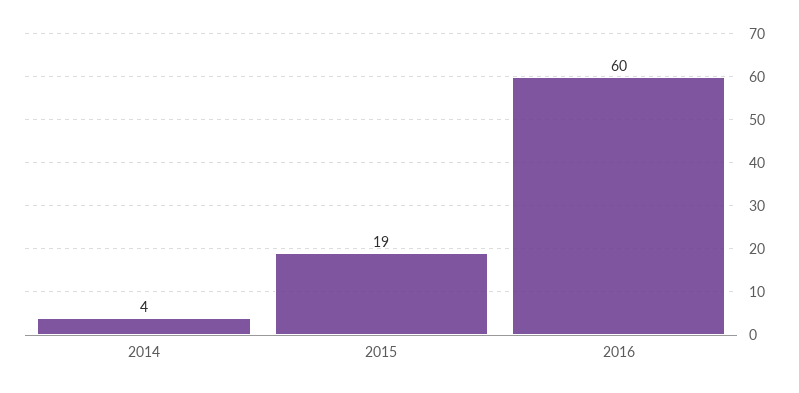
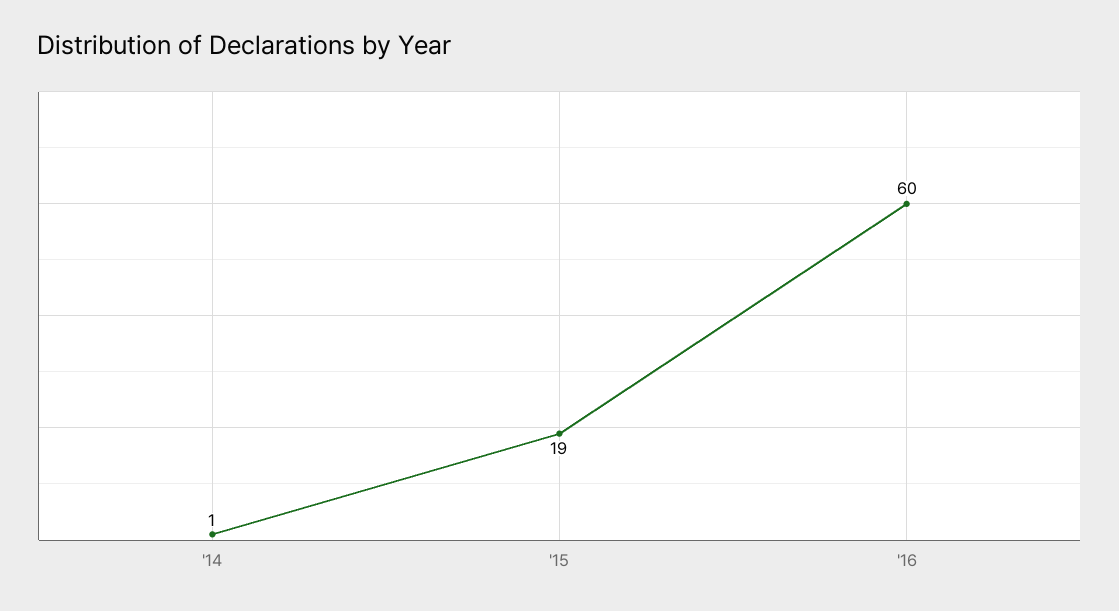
  {
-   "2014": 4,
+   "2014": 1,
    "2015": 19,
    "2016": 60
  }

